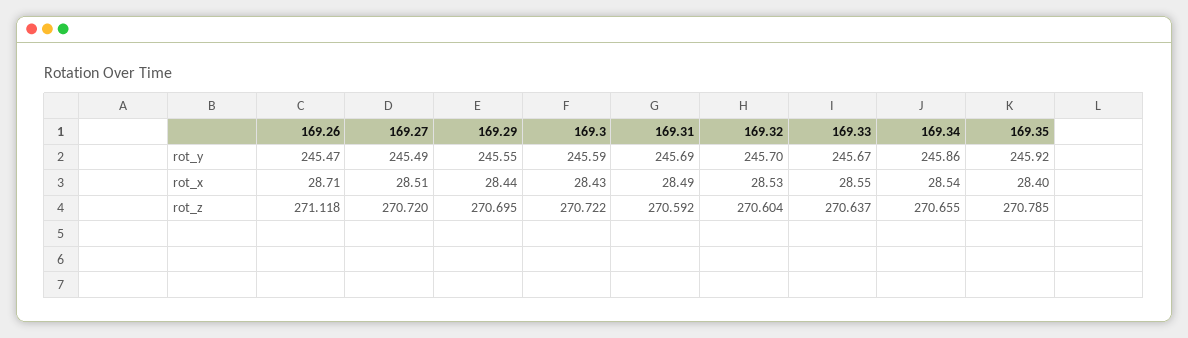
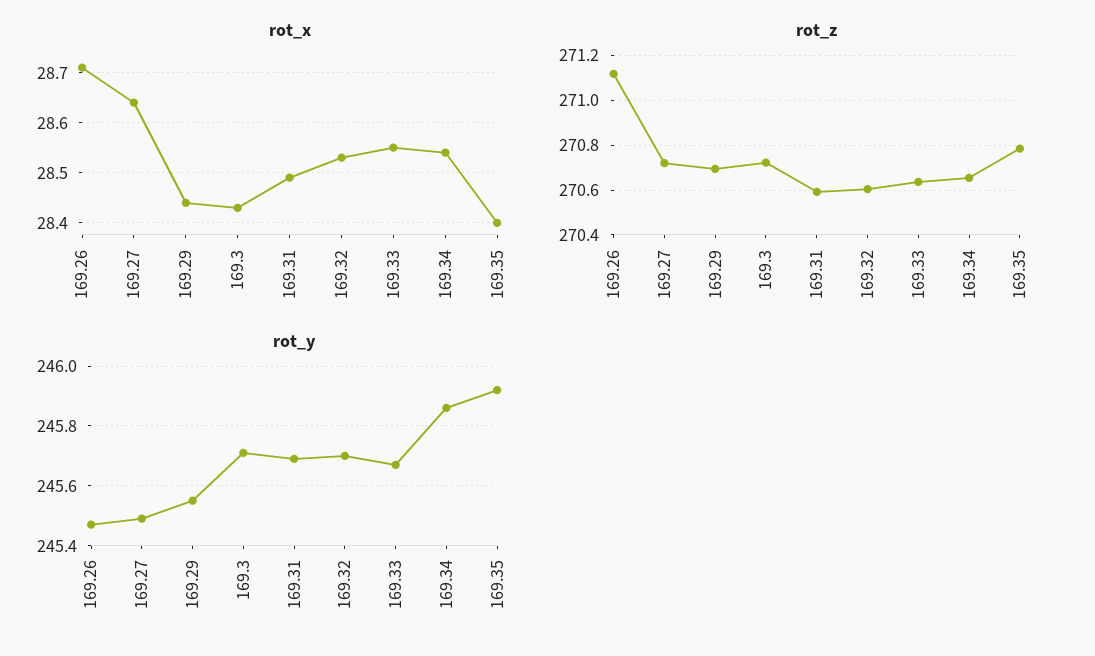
  {
    "rot_y": {
      "169.26": 245.47,
      "169.27": 245.49,
      "169.29": 245.55,
-     "169.3": 245.59,
+     "169.3": 245.7,
      "169.31": 245.69,
      "169.32": 245.7,
      "169.33": 245.67,
      "169.34": 245.86,
      "169.35": 245.92
    },
    "rot_x": {
      "169.26": 28.71,
-     "169.27": 28.51,
+     "169.27": 28.65,
      "169.29": 28.44,
      "169.3": 28.43,
      "169.31": 28.49,
      "169.32": 28.53,
      "169.33": 28.55,
      "169.34": 28.54,
      "169.35": 28.4
    },
    "rot_z": {
      "169.26": 271.118,
      "169.27": 270.72,
      "169.29": 270.695,
      "169.3": 270.722,
      "169.31": 270.592,
      "169.32": 270.604,
      "169.33": 270.637,
      "169.34": 270.655,
      "169.35": 270.785
    }
  }

